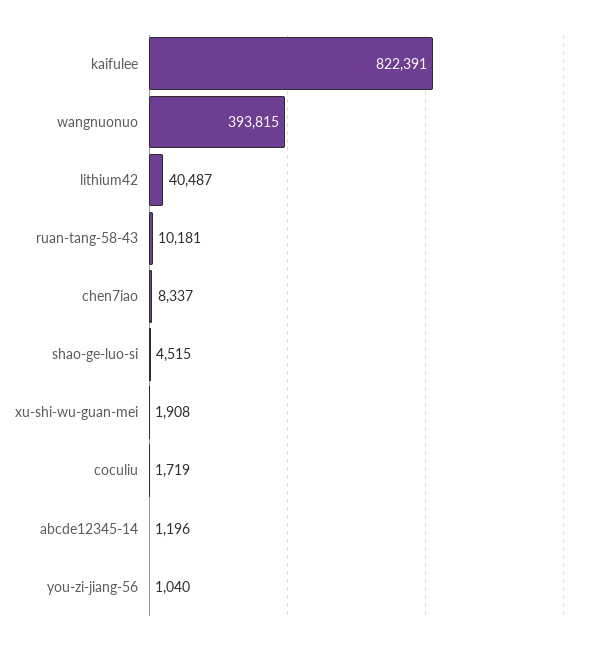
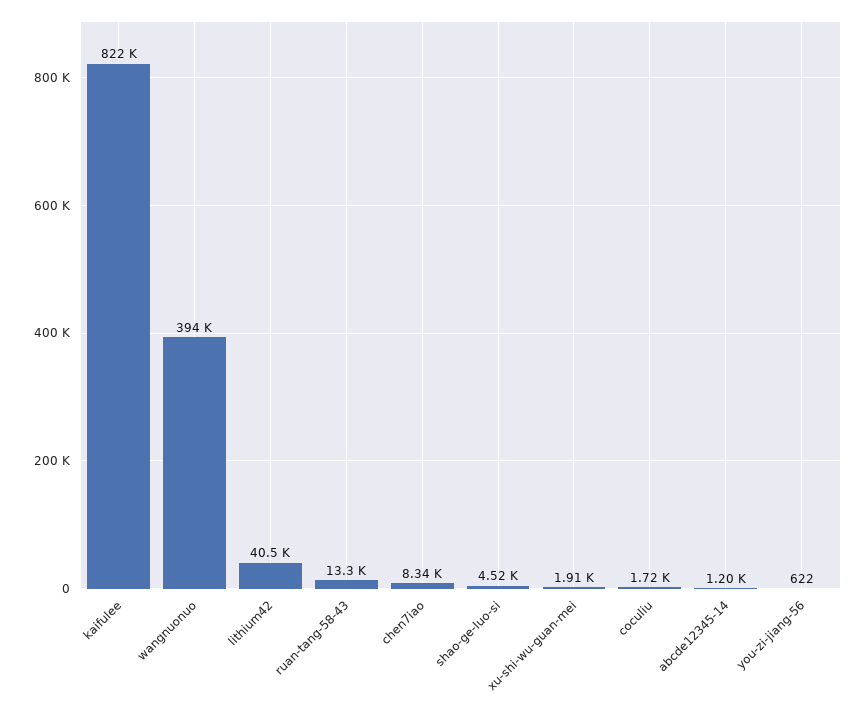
  {
    "kaifulee": 822391,
    "wangnuonuo": 393815,
    "lithium42": 40487,
-   "ruan-tang-58-43": 10181,
+   "ruan-tang-58-43": 13300,
    "chen7iao": 8337,
    "shao-ge-luo-si": 4515,
    "xu-shi-wu-guan-mei": 1908,
    "coculiu": 1719,
    "abcde12345-14": 1196,
-   "you-zi-jiang-56": 1040
+   "you-zi-jiang-56": 622
  }

